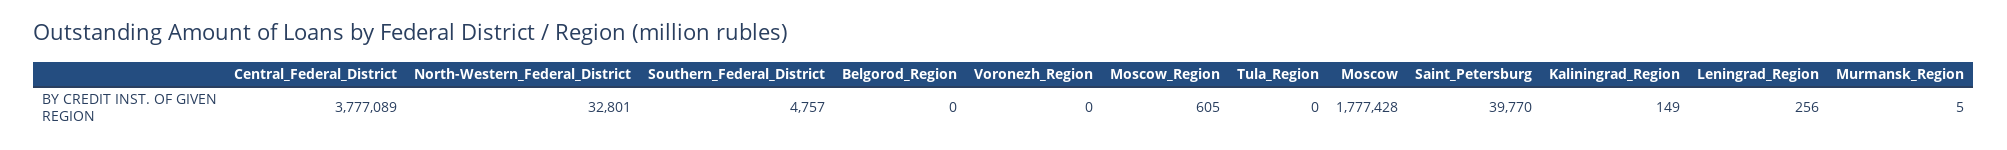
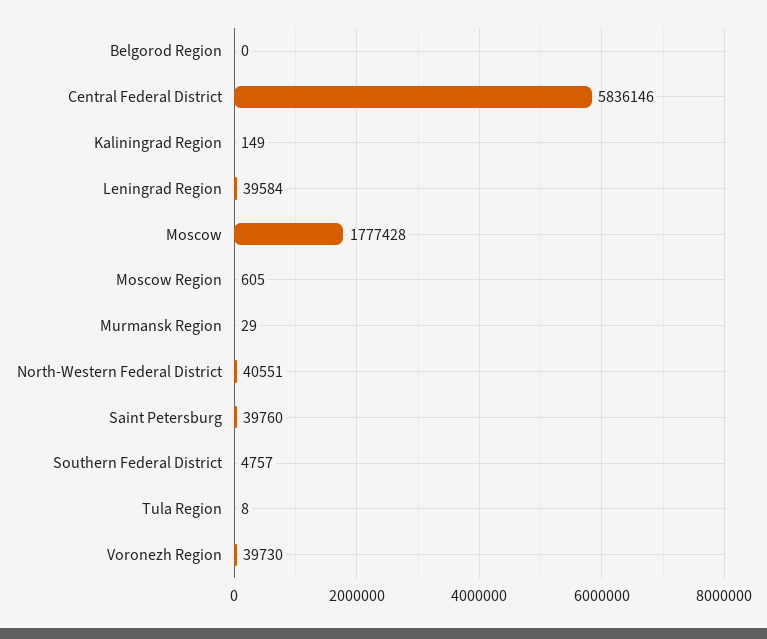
  {
-   "Central_Federal_District": 3777089,
+   "Central_Federal_District": 5836146,
-   "North-Western_Federal_District": 32801,
+   "North-Western_Federal_District": 40551,
    "Southern_Federal_District": 4757,
    "Belgorod_Region": 0,
-   "Voronezh_Region": 0,
+   "Voronezh_Region": 39730,
    "Moscow_Region": 605,
-   "Tula_Region": 0,
+   "Tula_Region": 8,
    "Moscow": 1777428,
-   "Saint_Petersburg": 39770,
+   "Saint_Petersburg": 39760,
    "Kaliningrad_Region": 149,
-   "Leningrad_Region": 256,
+   "Leningrad_Region": 39584,
-   "Murmansk_Region": 5
+   "Murmansk_Region": 29
  }

